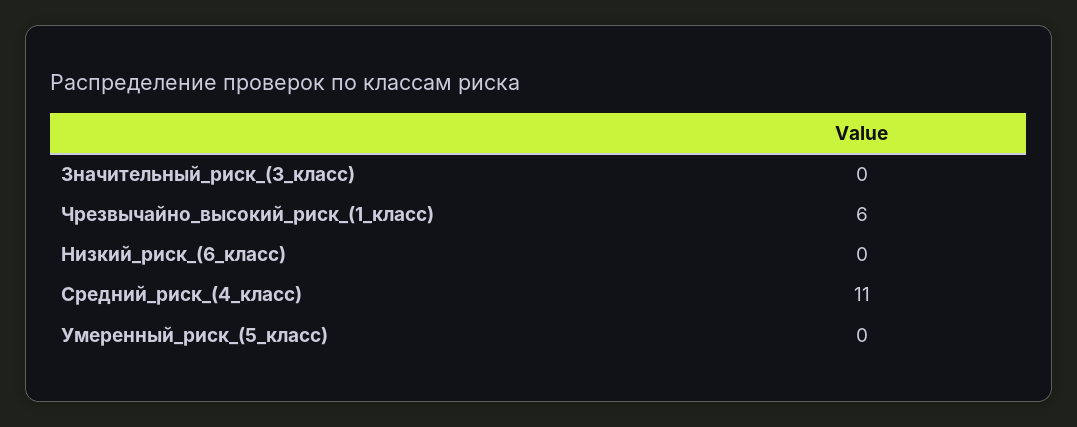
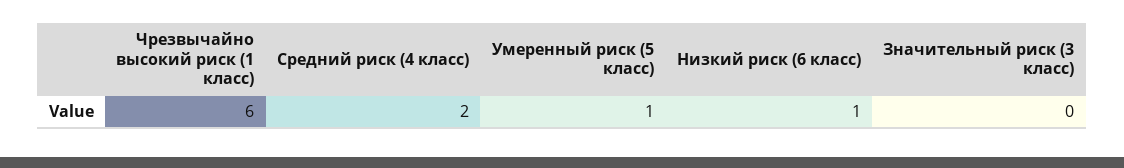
  {
    "Значительный_риск_(3_класс)": 0,
    "Чрезвычайно_высокий_риск_(1_класс)": 6,
-   "Низкий_риск_(6_класс)": 0,
+   "Низкий_риск_(6_класс)": 1,
-   "Средний_риск_(4_класс)": 11,
+   "Средний_риск_(4_класс)": 2,
-   "Умеренный_риск_(5_класс)": 0
+   "Умеренный_риск_(5_класс)": 1
  }

